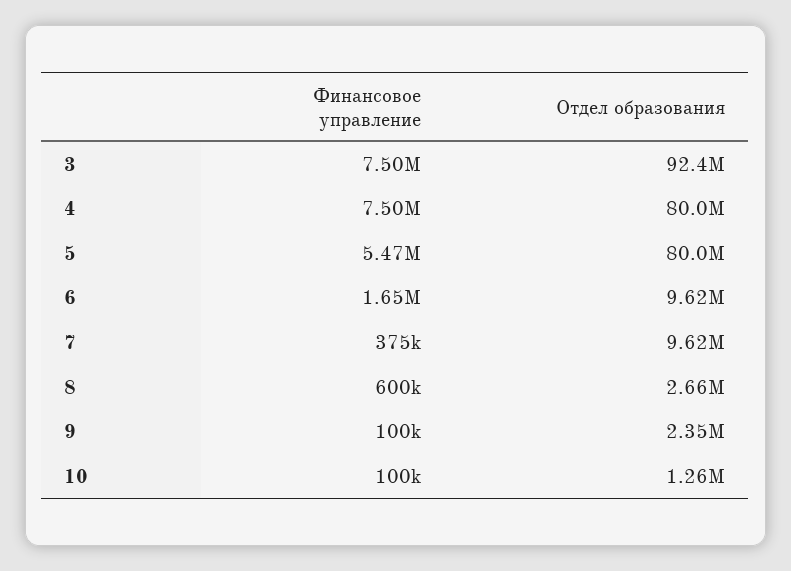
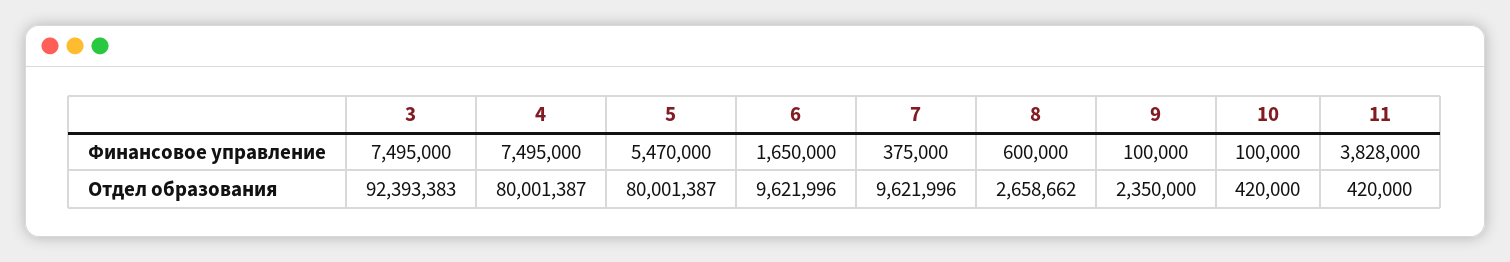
  {
    "Финансовое управление": {
      "3": 7495000,
      "4": 7495000,
      "5": 5470000,
      "6": 1650000,
      "7": 375000,
      "8": 600000,
      "9": 100000,
-     "10": 100000
+     "10": 100000,
+     "11": 3828000
    },
    "Отдел образования": {
      "3": 92393383,
      "4": 80001387,
      "5": 80001387,
      "6": 9621996,
      "7": 9621996,
      "8": 2658662,
      "9": 2350000,
-     "10": 1260000
+     "10": 420000,
+     "11": 420000
    }
  }

